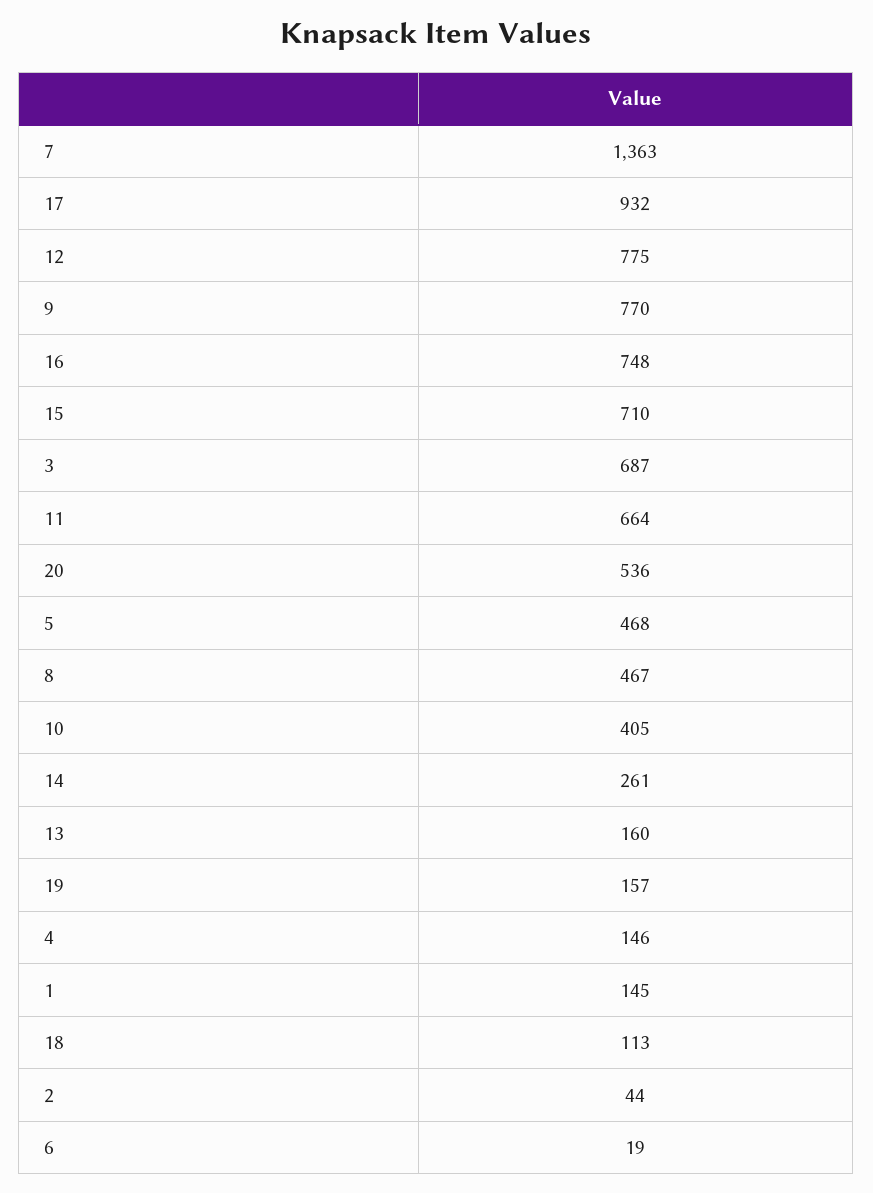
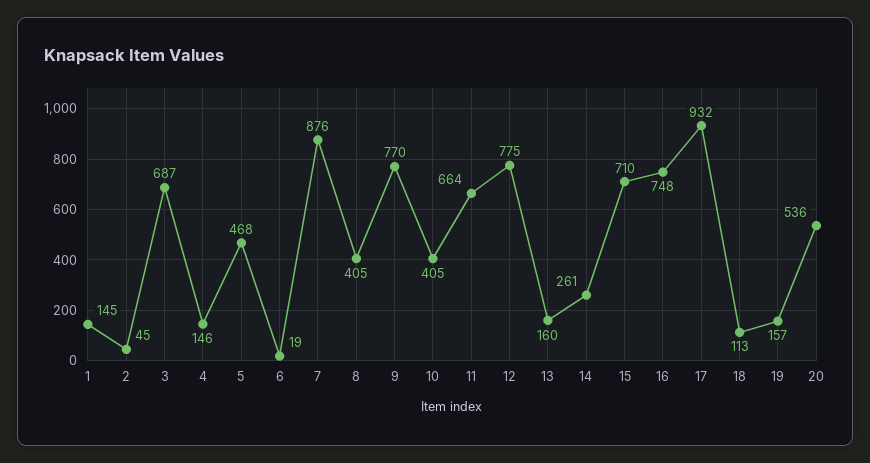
  {
-   "7": 1363,
+   "7": 876,
    "17": 932,
    "12": 775,
    "9": 770,
    "16": 748,
    "15": 710,
    "3": 687,
    "11": 664,
    "20": 536,
    "5": 468,
-   "8": 467,
+   "8": 405,
    "10": 405,
    "14": 261,
    "13": 160,
    "19": 157,
    "4": 146,
    "1": 145,
    "18": 113,
-   "2": 44,
+   "2": 45,
    "6": 19
  }

